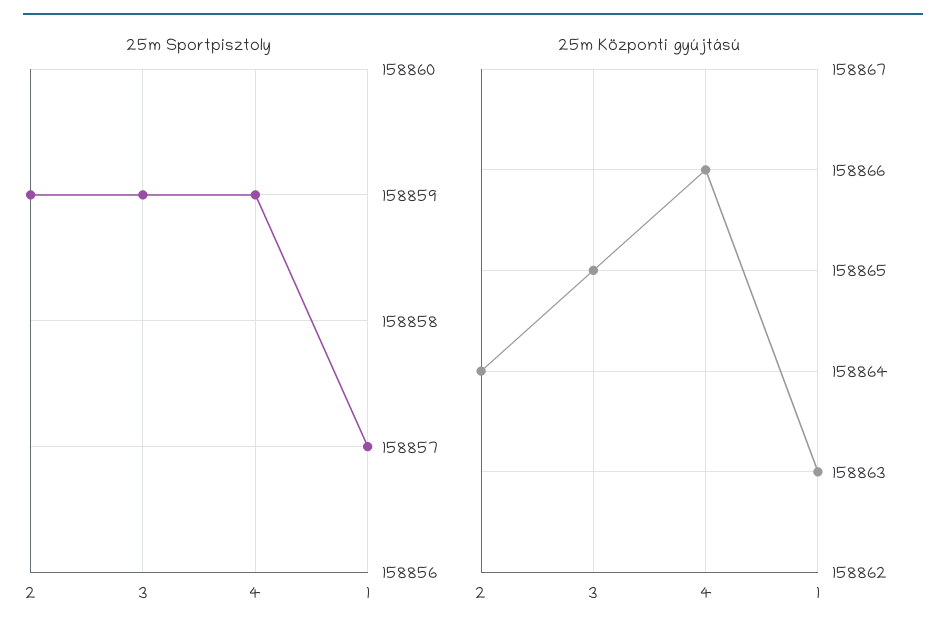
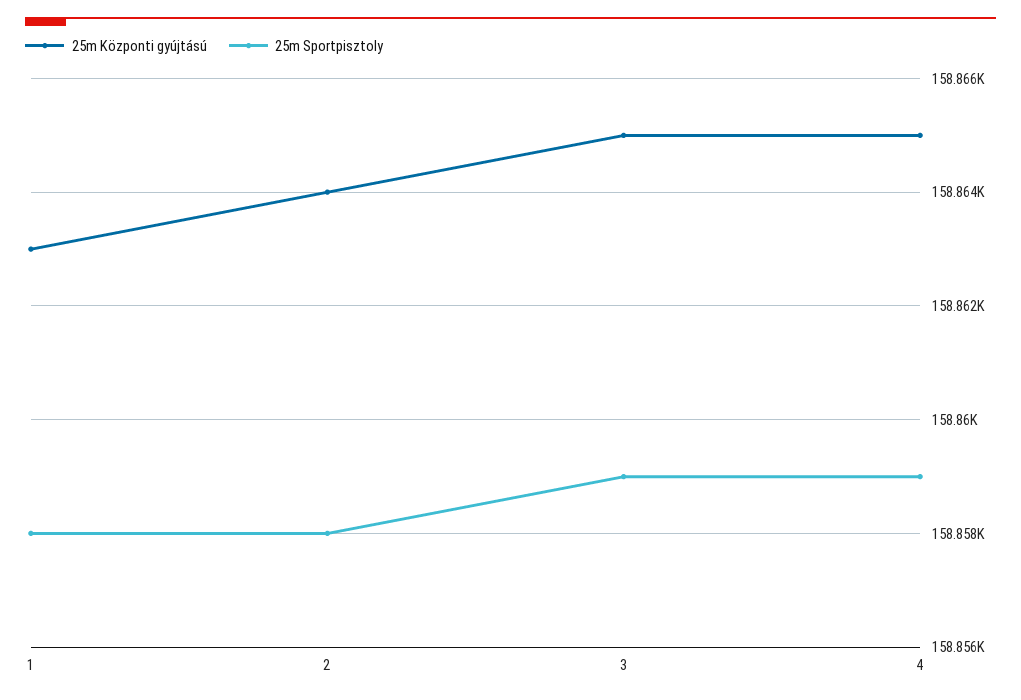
  {
    "25m Sportpisztoly": {
-     "2": 158859,
+     "2": 158858,
      "3": 158859,
      "4": 158859,
-     "1": 158857
+     "1": 158858
    },
    "25m Központi gyújtású": {
      "2": 158864,
      "3": 158865,
-     "4": 158866,
+     "4": 158865,
      "1": 158863
    }
  }

